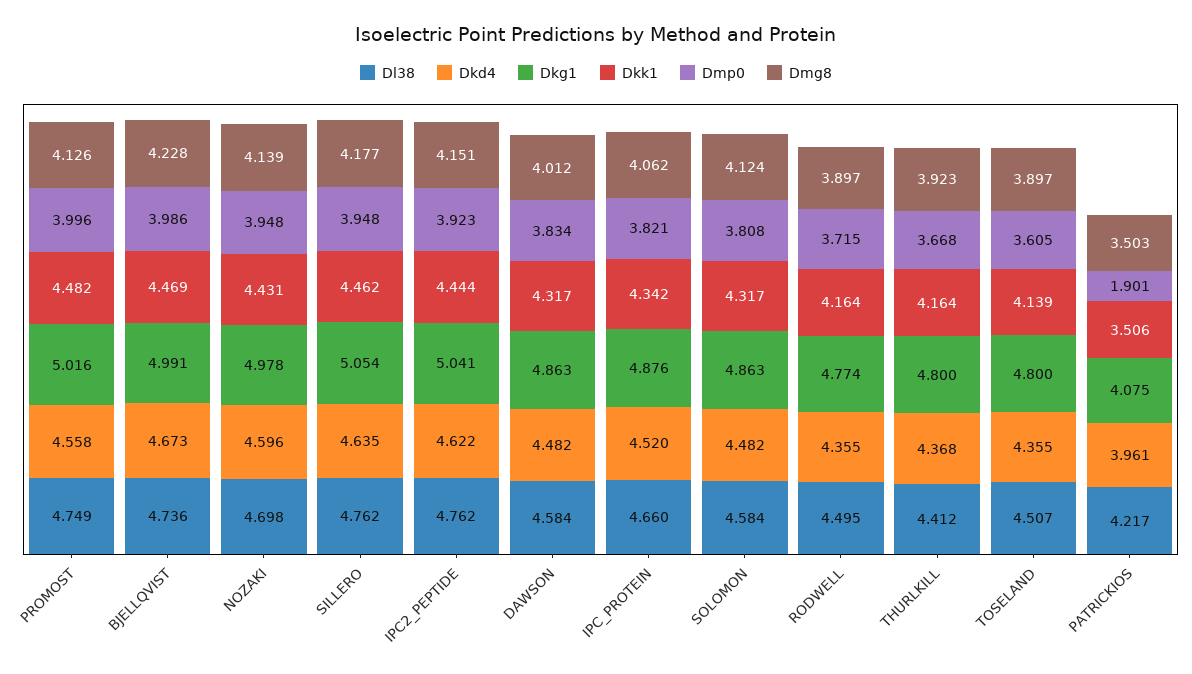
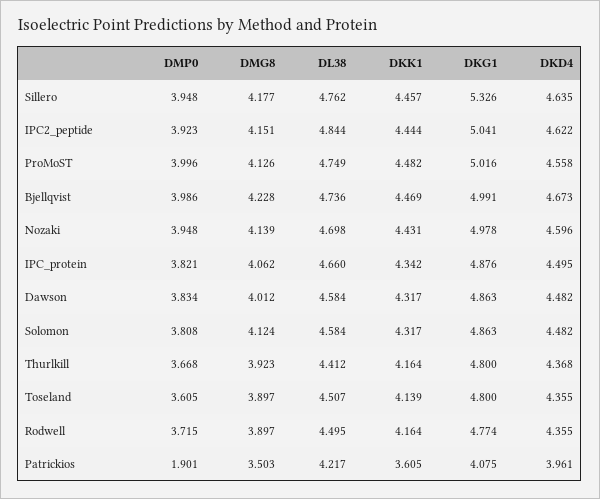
  {
    "Dl38": {
      "PROMOST": 4.749,
      "BJELLQVIST": 4.736,
      "NOZAKI": 4.698,
      "SILLERO": 4.762,
-     "IPC2_PEPTIDE": 4.762,
+     "IPC2_PEPTIDE": 4.844,
      "DAWSON": 4.584,
      "IPC_PROTEIN": 4.66,
      "SOLOMON": 4.584,
      "RODWELL": 4.495,
      "THURLKILL": 4.412,
      "TOSELAND": 4.507,
      "PATRICKIOS": 4.217
    },
    "Dkd4": {
      "PROMOST": 4.558,
      "BJELLQVIST": 4.673,
      "NOZAKI": 4.596,
      "SILLERO": 4.635,
      "IPC2_PEPTIDE": 4.622,
      "DAWSON": 4.482,
-     "IPC_PROTEIN": 4.52,
+     "IPC_PROTEIN": 4.495,
      "SOLOMON": 4.482,
      "RODWELL": 4.355,
      "THURLKILL": 4.368,
      "TOSELAND": 4.355,
      "PATRICKIOS": 3.961
    },
    "Dkg1": {
      "PROMOST": 5.016,
      "BJELLQVIST": 4.991,
      "NOZAKI": 4.978,
-     "SILLERO": 5.054,
+     "SILLERO": 5.326,
      "IPC2_PEPTIDE": 5.041,
      "DAWSON": 4.863,
      "IPC_PROTEIN": 4.876,
      "SOLOMON": 4.863,
      "RODWELL": 4.774,
      "THURLKILL": 4.8,
      "TOSELAND": 4.8,
      "PATRICKIOS": 4.075
    },
    "Dkk1": {
      "PROMOST": 4.482,
      "BJELLQVIST": 4.469,
      "NOZAKI": 4.431,
-     "SILLERO": 4.462,
+     "SILLERO": 4.457,
      "IPC2_PEPTIDE": 4.444,
      "DAWSON": 4.317,
      "IPC_PROTEIN": 4.342,
      "SOLOMON": 4.317,
      "RODWELL": 4.164,
      "THURLKILL": 4.164,
      "TOSELAND": 4.139,
-     "PATRICKIOS": 3.506
+     "PATRICKIOS": 3.605
    },
    "Dmp0": {
      "PROMOST": 3.996,
      "BJELLQVIST": 3.986,
      "NOZAKI": 3.948,
      "SILLERO": 3.948,
      "IPC2_PEPTIDE": 3.923,
      "DAWSON": 3.834,
      "IPC_PROTEIN": 3.821,
      "SOLOMON": 3.808,
      "RODWELL": 3.715,
      "THURLKILL": 3.668,
      "TOSELAND": 3.605,
      "PATRICKIOS": 1.901
    },
    "Dmg8": {
      "PROMOST": 4.126,
      "BJELLQVIST": 4.228,
      "NOZAKI": 4.139,
      "SILLERO": 4.177,
      "IPC2_PEPTIDE": 4.151,
      "DAWSON": 4.012,
      "IPC_PROTEIN": 4.062,
      "SOLOMON": 4.124,
      "RODWELL": 3.897,
      "THURLKILL": 3.923,
      "TOSELAND": 3.897,
      "PATRICKIOS": 3.503
    }
  }

